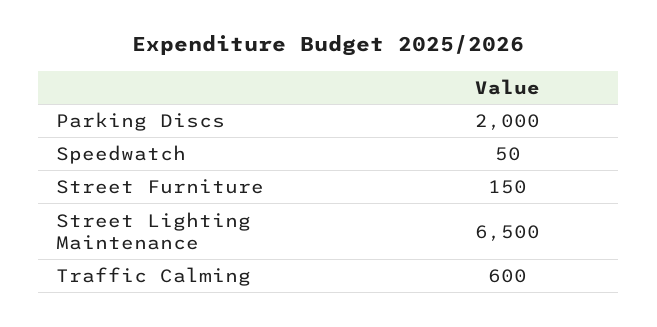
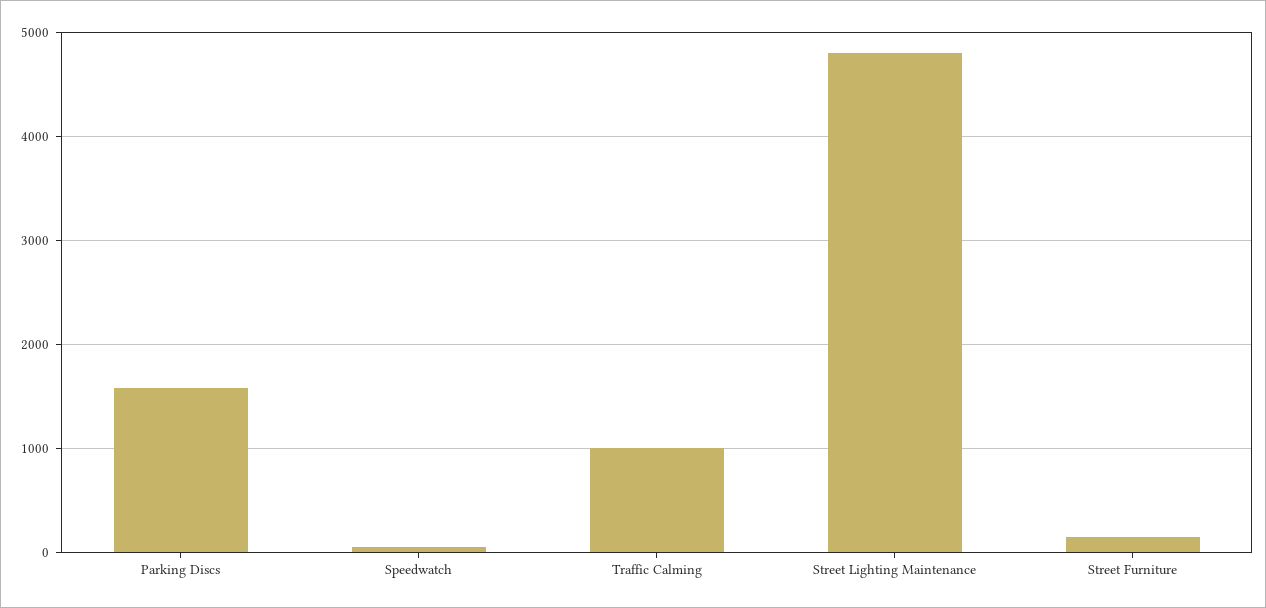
  {
-   "Parking Discs": 2000,
+   "Parking Discs": 1600,
    "Speedwatch": 50,
    "Street Furniture": 150,
-   "Street Lighting Maintenance": 6500,
+   "Street Lighting Maintenance": 4800,
-   "Traffic Calming": 600
+   "Traffic Calming": 1000
  }

